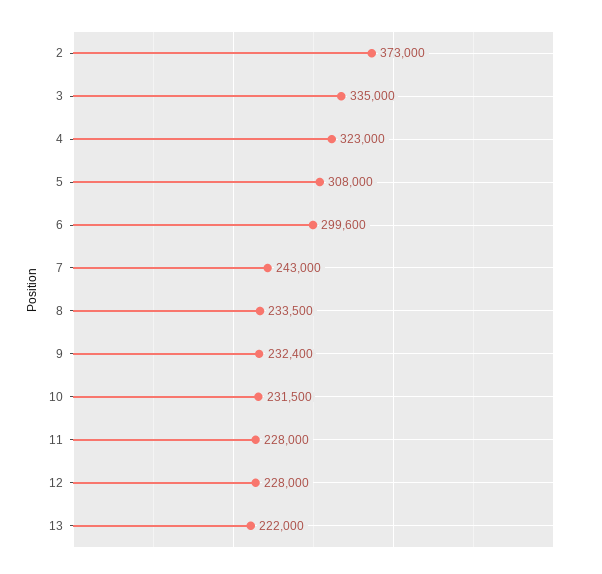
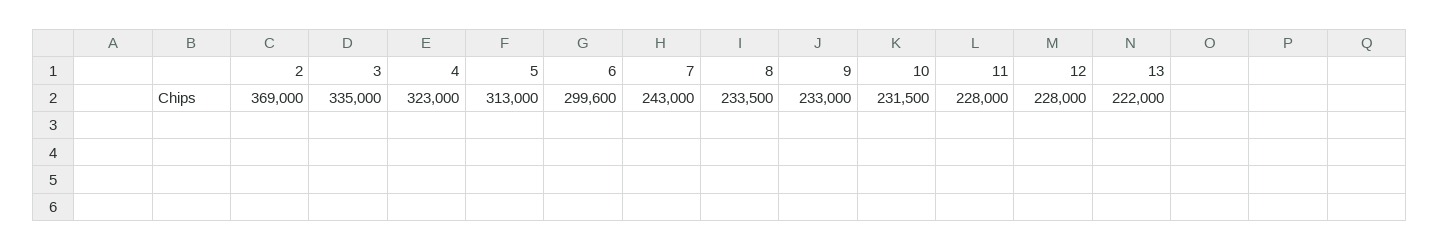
  {
-   "2": 373000,
+   "2": 369000,
    "3": 335000,
    "4": 323000,
-   "5": 308000,
+   "5": 313000,
    "6": 299600,
    "7": 243000,
    "8": 233500,
-   "9": 232400,
+   "9": 233000,
    "10": 231500,
    "11": 228000,
    "12": 228000,
    "13": 222000
  }

